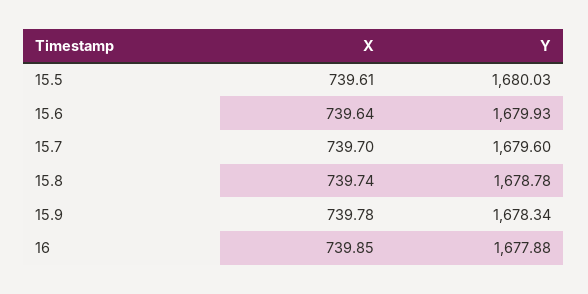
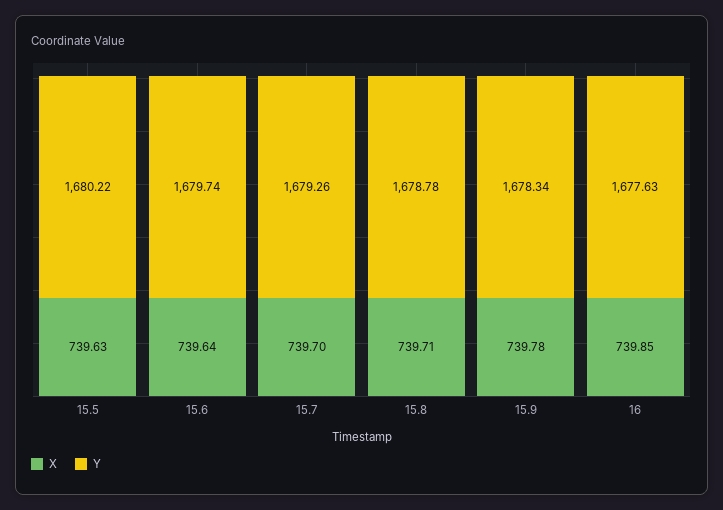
  {
    "X": {
-     "15.5": 739.61,
+     "15.5": 739.63,
      "15.6": 739.64,
      "15.7": 739.7,
-     "15.8": 739.74,
+     "15.8": 739.71,
      "15.9": 739.78,
      "16": 739.85
    },
    "Y": {
-     "15.5": 1680.03,
+     "15.5": 1680.22,
-     "15.6": 1679.93,
+     "15.6": 1679.74,
-     "15.7": 1679.6,
+     "15.7": 1679.26,
      "15.8": 1678.78,
      "15.9": 1678.34,
-     "16": 1677.88
+     "16": 1677.63
    }
  }

